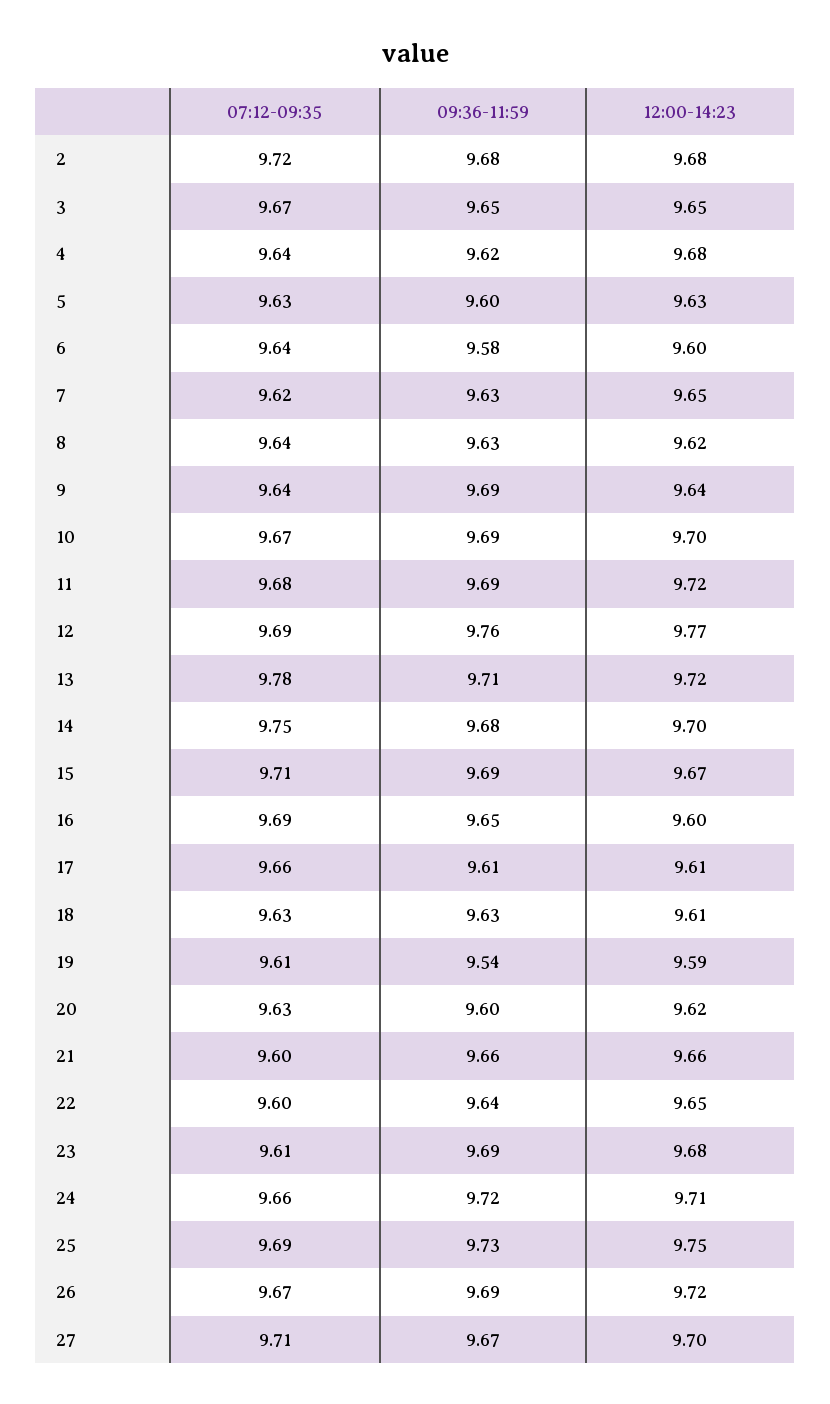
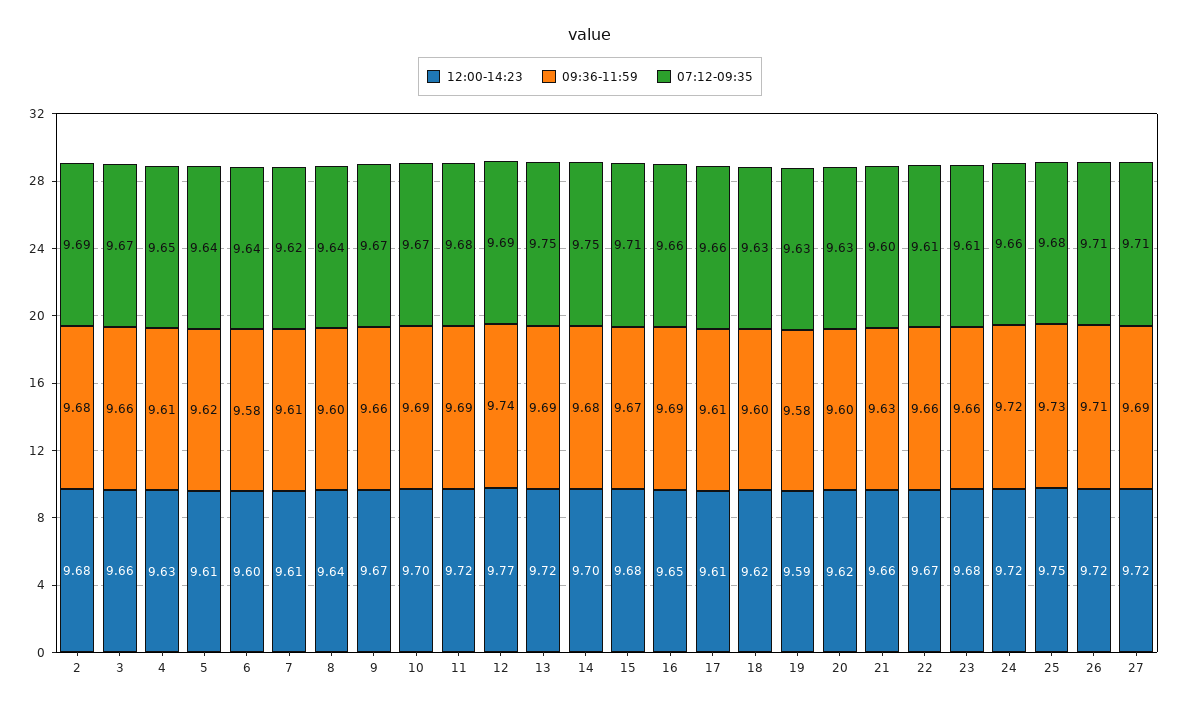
  {
    "07:12-09:35": {
-     "2": 9.72,
+     "2": 9.69,
      "3": 9.67,
-     "4": 9.64,
+     "4": 9.65,
-     "5": 9.63,
+     "5": 9.64,
      "6": 9.64,
      "7": 9.62,
      "8": 9.64,
-     "9": 9.64,
+     "9": 9.67,
      "10": 9.67,
      "11": 9.68,
      "12": 9.69,
-     "13": 9.78,
+     "13": 9.75,
      "14": 9.75,
      "15": 9.71,
-     "16": 9.69,
+     "16": 9.66,
      "17": 9.66,
      "18": 9.63,
-     "19": 9.61,
+     "19": 9.63,
      "20": 9.63,
      "21": 9.6,
-     "22": 9.6,
+     "22": 9.61,
      "23": 9.61,
      "24": 9.66,
-     "25": 9.69,
+     "25": 9.68,
-     "26": 9.67,
+     "26": 9.71,
      "27": 9.71
    },
    "09:36-11:59": {
      "2": 9.68,
-     "3": 9.65,
+     "3": 9.66,
-     "4": 9.62,
+     "4": 9.61,
-     "5": 9.6,
+     "5": 9.62,
      "6": 9.58,
-     "7": 9.63,
+     "7": 9.61,
-     "8": 9.63,
+     "8": 9.6,
-     "9": 9.69,
+     "9": 9.66,
      "10": 9.69,
      "11": 9.69,
-     "12": 9.76,
+     "12": 9.74,
-     "13": 9.71,
+     "13": 9.69,
      "14": 9.68,
-     "15": 9.69,
+     "15": 9.67,
-     "16": 9.65,
+     "16": 9.69,
      "17": 9.61,
-     "18": 9.63,
+     "18": 9.6,
-     "19": 9.54,
+     "19": 9.58,
      "20": 9.6,
-     "21": 9.66,
+     "21": 9.63,
-     "22": 9.64,
+     "22": 9.66,
-     "23": 9.69,
+     "23": 9.66,
      "24": 9.72,
      "25": 9.73,
-     "26": 9.69,
+     "26": 9.71,
-     "27": 9.67
+     "27": 9.69
    },
    "12:00-14:23": {
      "2": 9.68,
-     "3": 9.65,
+     "3": 9.66,
-     "4": 9.68,
+     "4": 9.63,
-     "5": 9.63,
+     "5": 9.61,
      "6": 9.6,
-     "7": 9.65,
+     "7": 9.61,
-     "8": 9.62,
+     "8": 9.64,
-     "9": 9.64,
+     "9": 9.67,
      "10": 9.7,
      "11": 9.72,
      "12": 9.77,
      "13": 9.72,
      "14": 9.7,
-     "15": 9.67,
+     "15": 9.68,
-     "16": 9.6,
+     "16": 9.65,
      "17": 9.61,
-     "18": 9.61,
+     "18": 9.62,
      "19": 9.59,
      "20": 9.62,
      "21": 9.66,
-     "22": 9.65,
+     "22": 9.67,
      "23": 9.68,
-     "24": 9.71,
+     "24": 9.72,
      "25": 9.75,
      "26": 9.72,
-     "27": 9.7
+     "27": 9.72
    }
  }

